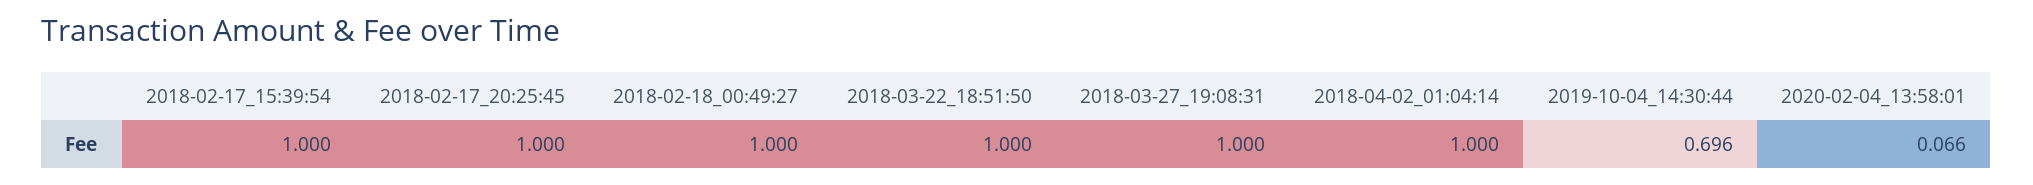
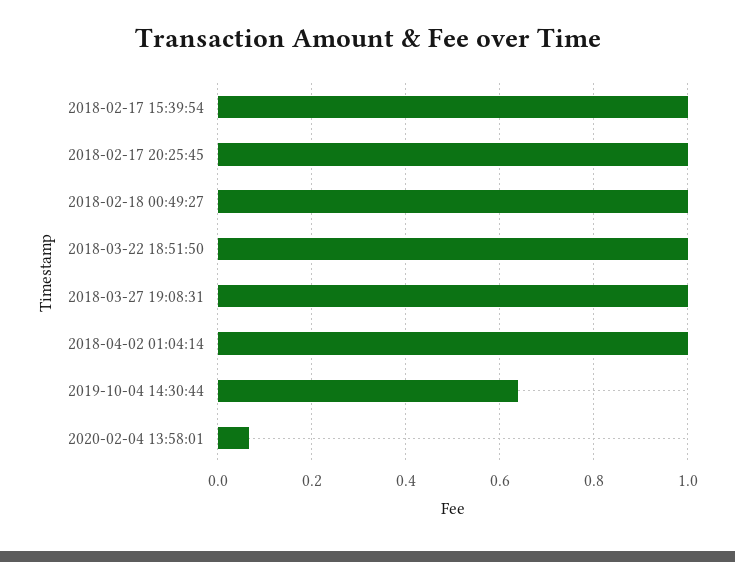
  {
    "2018-02-17_15:39:54": 1,
    "2018-02-17_20:25:45": 1,
    "2018-02-18_00:49:27": 1,
    "2018-03-22_18:51:50": 1,
    "2018-03-27_19:08:31": 1,
    "2018-04-02_01:04:14": 1,
-   "2019-10-04_14:30:44": 0.696,
+   "2019-10-04_14:30:44": 0.64,
    "2020-02-04_13:58:01": 0.066
  }

